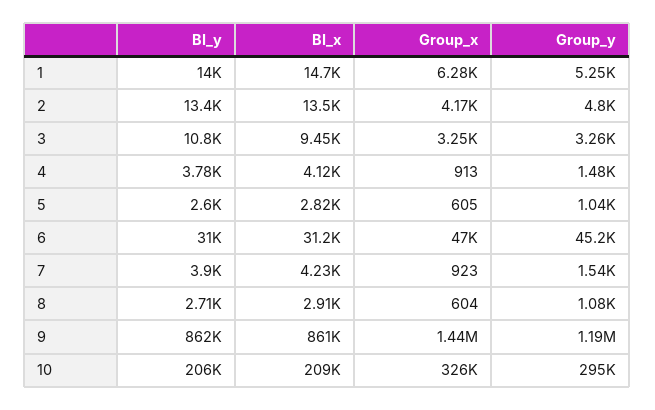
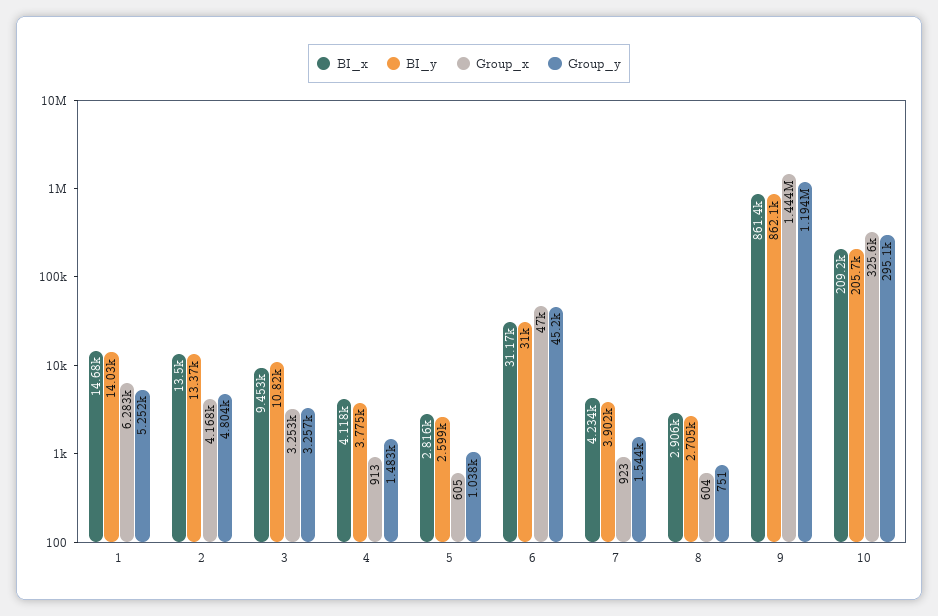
  {
    "BI_y": {
      "1": 14030,
      "2": 13370,
      "3": 10820,
      "4": 3775,
      "5": 2599,
      "6": 31000,
      "7": 3902,
      "8": 2705,
      "9": 862100,
      "10": 205700
    },
    "BI_x": {
      "1": 14680,
      "2": 13500,
      "3": 9453,
      "4": 4118,
      "5": 2816,
      "6": 31170,
      "7": 4234,
      "8": 2906,
      "9": 861400,
      "10": 209200
    },
    "Group_x": {
      "1": 6283,
      "2": 4168,
      "3": 3253,
      "4": 913,
      "5": 605,
      "6": 47000,
      "7": 923,
      "8": 604,
      "9": 1444000,
      "10": 325600
    },
    "Group_y": {
      "1": 5252,
      "2": 4804,
      "3": 3257,
      "4": 1483,
      "5": 1038,
      "6": 45200,
      "7": 1544,
-     "8": 1080,
+     "8": 751,
      "9": 1194000,
      "10": 295100
    }
  }

